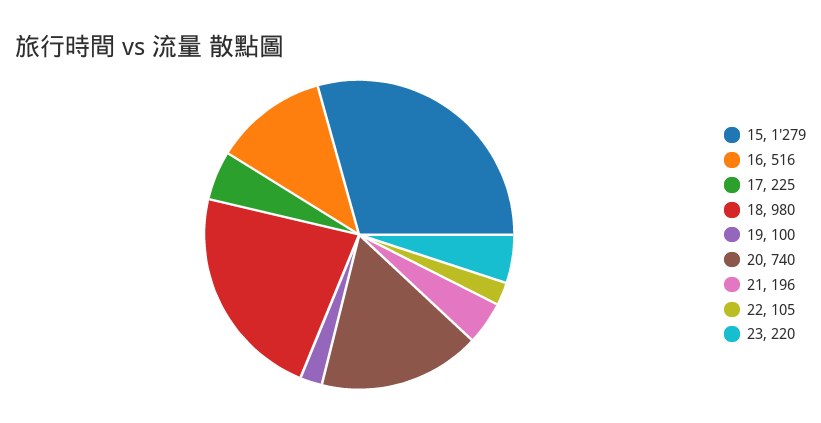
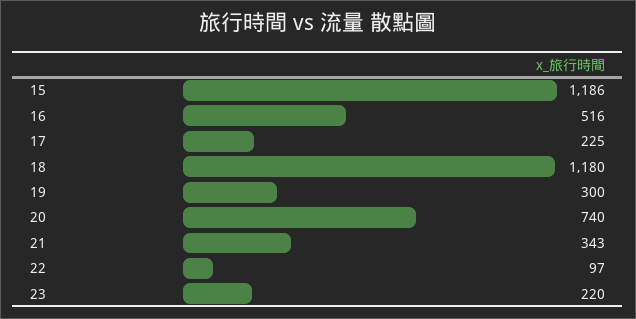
  {
-   "15": 1279,
+   "15": 1186,
    "16": 516,
    "17": 225,
-   "18": 980,
+   "18": 1180,
-   "19": 100,
+   "19": 300,
    "20": 740,
-   "21": 196,
+   "21": 343,
-   "22": 105,
+   "22": 97,
    "23": 220
  }

